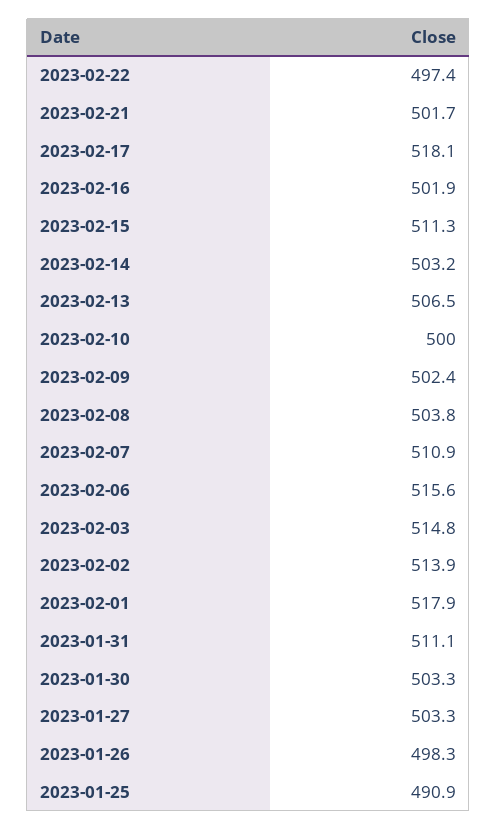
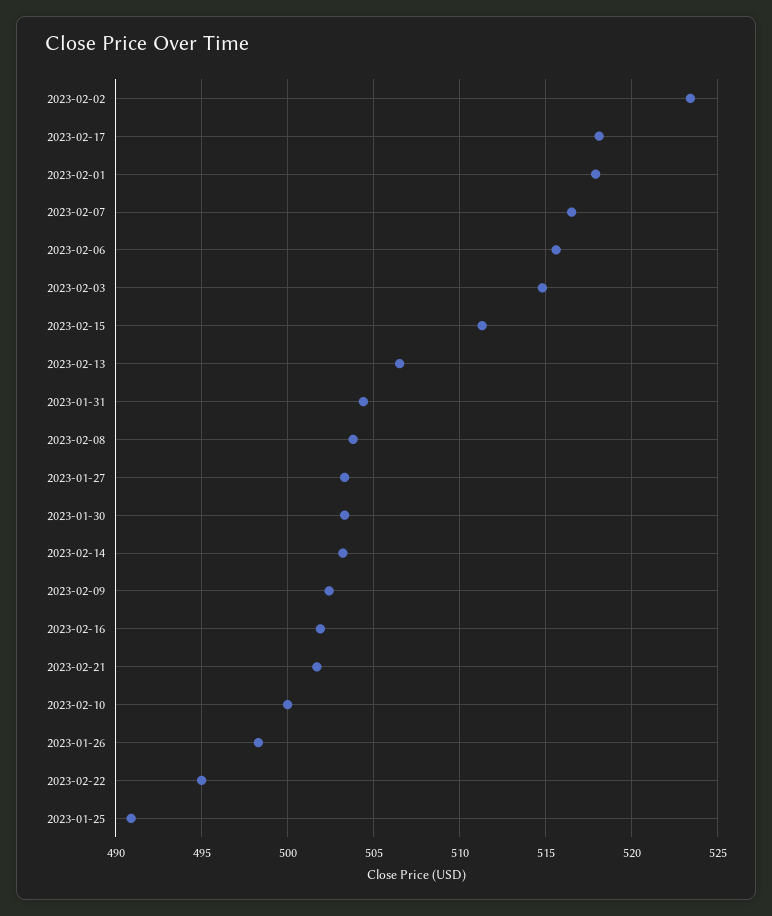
  {
-   "2023-02-22": 497.4,
+   "2023-02-22": 495,
    "2023-02-21": 501.7,
    "2023-02-17": 518.1,
    "2023-02-16": 501.9,
    "2023-02-15": 511.3,
    "2023-02-14": 503.2,
    "2023-02-13": 506.5,
    "2023-02-10": 500,
    "2023-02-09": 502.4,
    "2023-02-08": 503.8,
-   "2023-02-07": 510.9,
+   "2023-02-07": 516.5,
    "2023-02-06": 515.6,
    "2023-02-03": 514.8,
-   "2023-02-02": 513.9,
+   "2023-02-02": 523.5,
    "2023-02-01": 517.9,
-   "2023-01-31": 511.1,
+   "2023-01-31": 504.5,
    "2023-01-30": 503.3,
    "2023-01-27": 503.3,
    "2023-01-26": 498.3,
    "2023-01-25": 490.9
  }

